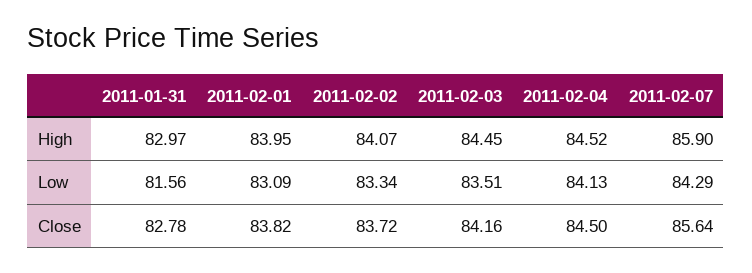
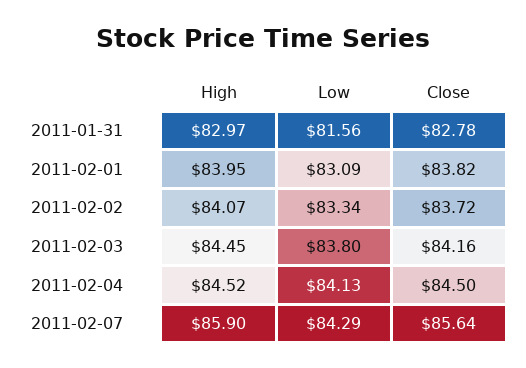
  {
    "2011-01-31": {
      "High": 82.97,
      "Low": 81.56,
      "Close": 82.78
    },
    "2011-02-01": {
      "High": 83.95,
      "Low": 83.09,
      "Close": 83.82
    },
    "2011-02-02": {
      "High": 84.07,
      "Low": 83.34,
      "Close": 83.72
    },
    "2011-02-03": {
      "High": 84.45,
-     "Low": 83.51,
+     "Low": 83.8,
      "Close": 84.16
    },
    "2011-02-04": {
      "High": 84.52,
      "Low": 84.13,
      "Close": 84.5
    },
    "2011-02-07": {
      "High": 85.9,
      "Low": 84.29,
      "Close": 85.64
    }
  }

